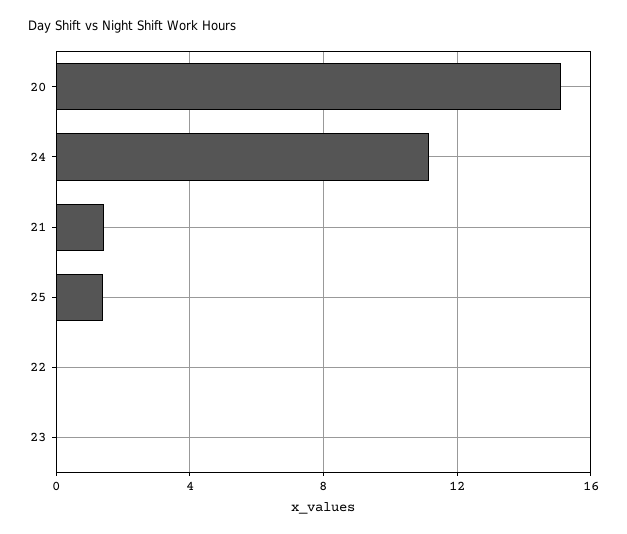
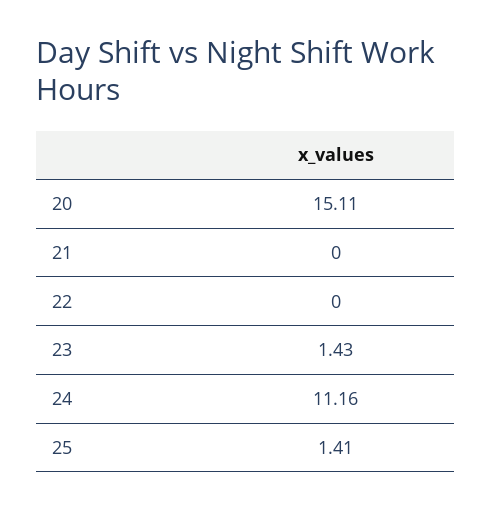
  {
    "20": 15.11,
    "24": 11.16,
-   "21": 1.5,
+   "21": 0,
    "25": 1.41,
    "22": 0,
-   "23": 0
+   "23": 1.43
  }

